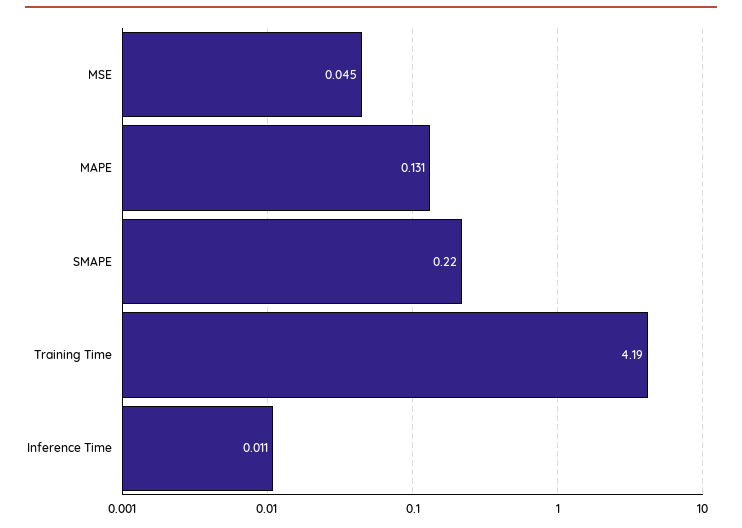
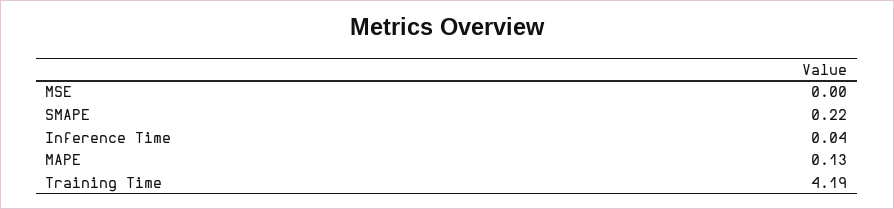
  {
-   "MSE": 0.045,
+   "MSE": 0,
    "MAPE": 0.131,
    "SMAPE": 0.22,
    "Training Time": 4.19,
-   "Inference Time": 0.011
+   "Inference Time": 0.04
  }

